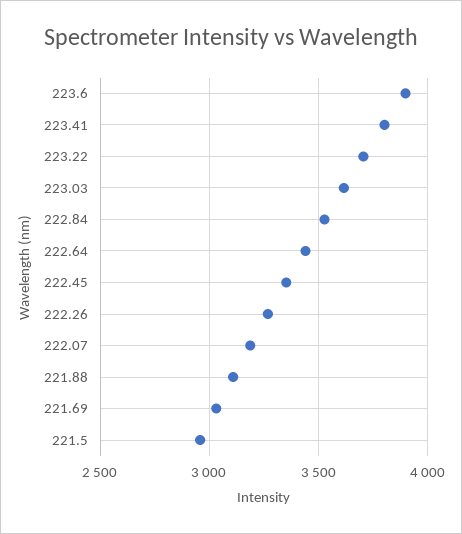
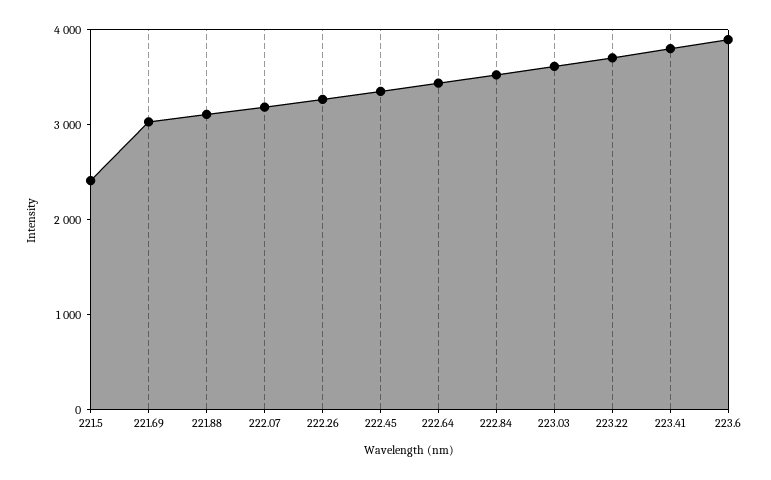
  {
    "223.6": 3900,
    "223.41": 3800,
    "223.22": 3700,
    "223.03": 3600,
    "222.84": 3550,
    "222.64": 3450,
    "222.45": 3350,
    "222.26": 3250,
    "222.07": 3200,
    "221.88": 3100,
    "221.69": 3050,
-   "221.5": 2950
+   "221.5": 2400
  }

